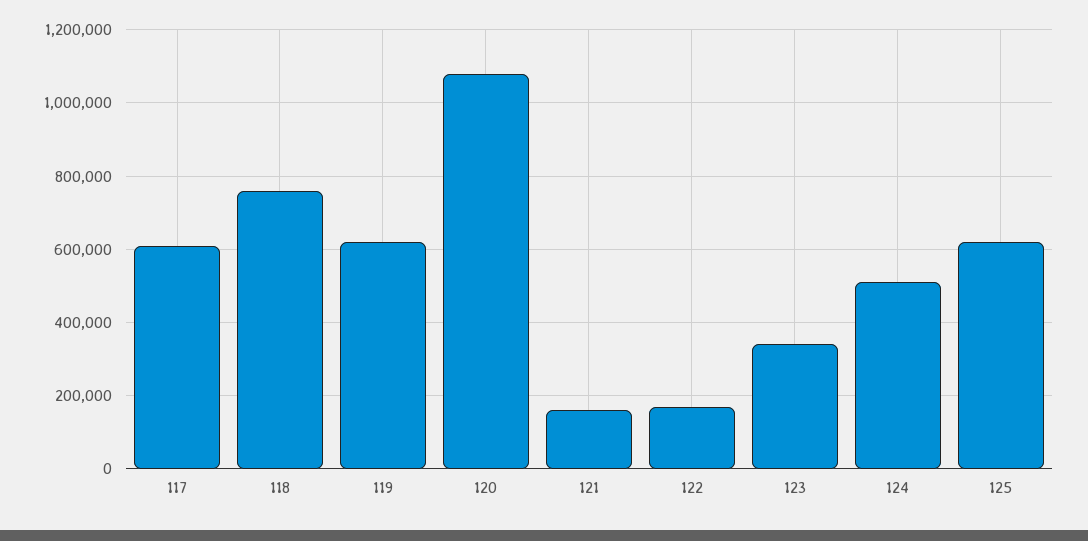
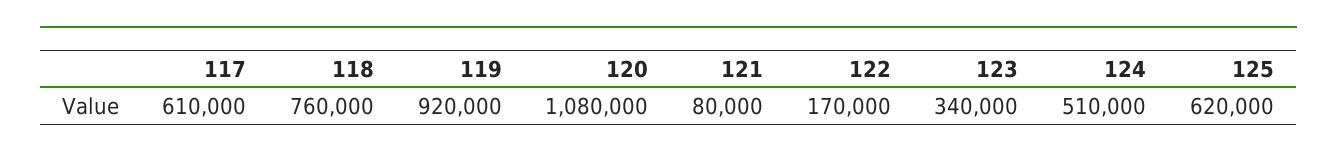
  {
    "117": 610000,
    "118": 760000,
-   "119": 620000,
+   "119": 920000,
    "120": 1080000,
-   "121": 160000,
+   "121": 80000,
    "122": 170000,
    "123": 340000,
    "124": 510000,
    "125": 620000
  }

